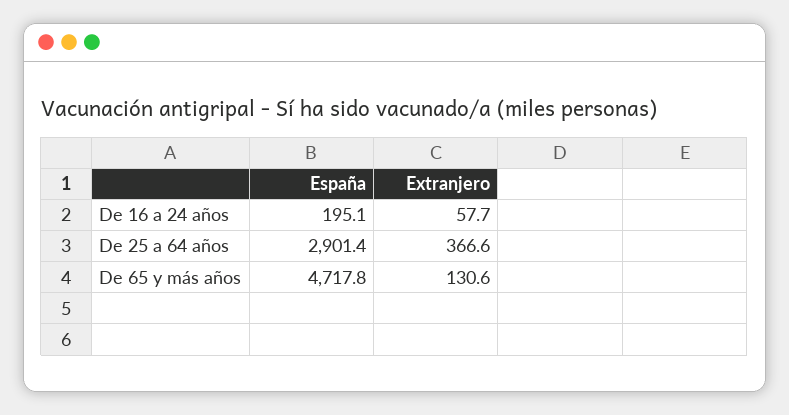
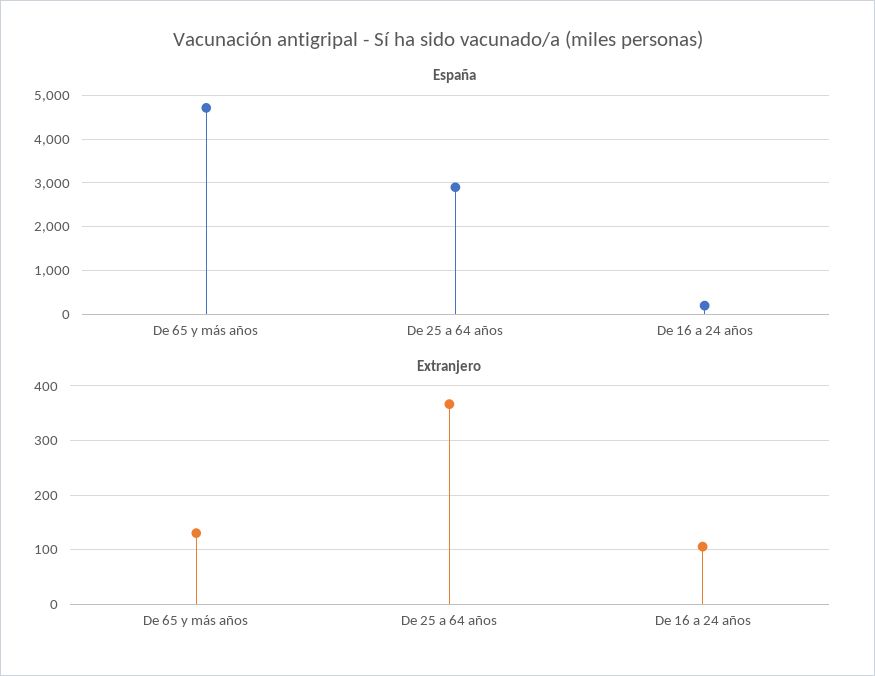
  {
    "España": {
      "De 16 a 24 años": 195.1,
      "De 25 a 64 años": 2901.4,
      "De 65 y más años": 4717.8
    },
    "Extranjero": {
-     "De 16 a 24 años": 57.7,
+     "De 16 a 24 años": 100,
      "De 25 a 64 años": 366.6,
      "De 65 y más años": 130.6
    }
  }

